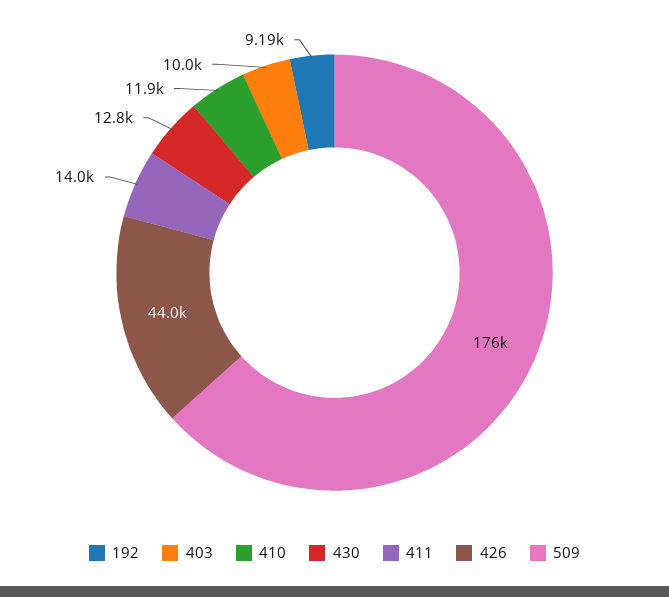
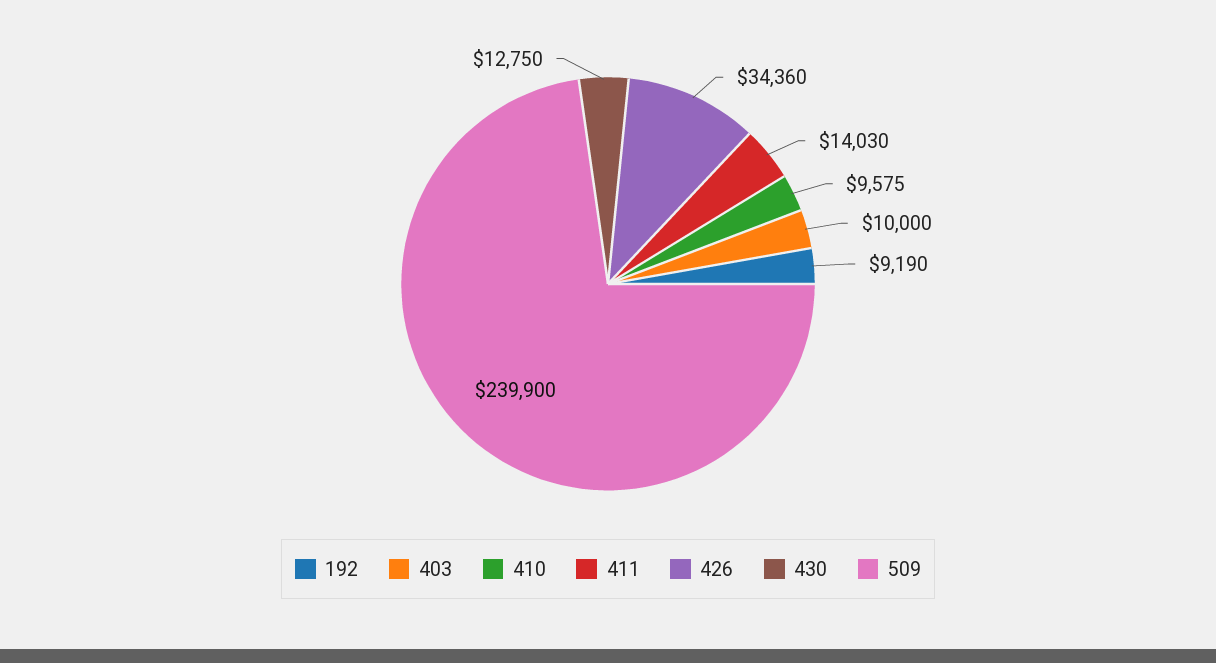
  {
    "192": 9190,
    "403": 10000,
-   "410": 11900,
+   "410": 9575,
    "430": 12750,
    "411": 14030,
-   "426": 44000,
+   "426": 34360,
-   "509": 176000
+   "509": 239900
  }

